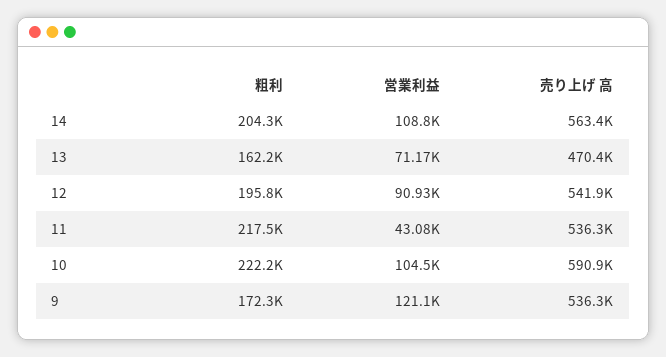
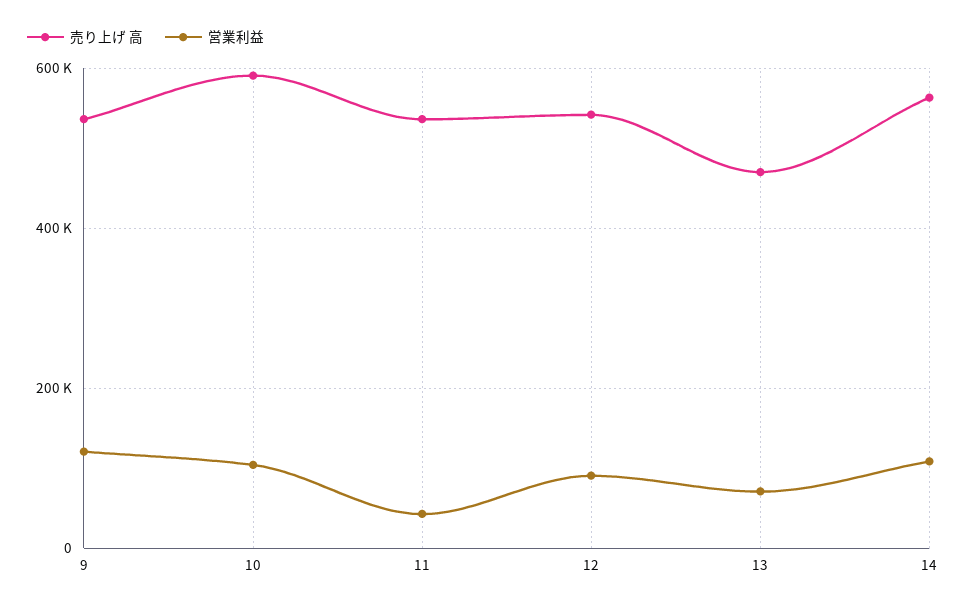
  {
-   "粗利": {
-     "14": 204300,
-     "13": 162200,
-     "12": 195800,
-     "11": 217500,
-     "10": 222200,
-     "9": 172300
-   },
    "営業利益": {
      "14": 108800,
      "13": 71170,
      "12": 90930,
      "11": 43080,
      "10": 104500,
      "9": 121100
    },
    "売り上げ 高": {
      "14": 563400,
      "13": 470400,
      "12": 541900,
      "11": 536300,
      "10": 590900,
      "9": 536300
    }
  }

